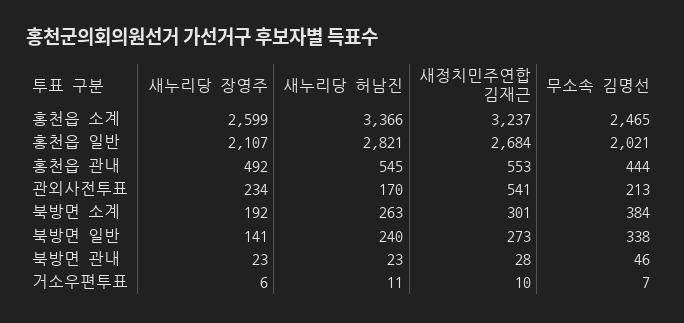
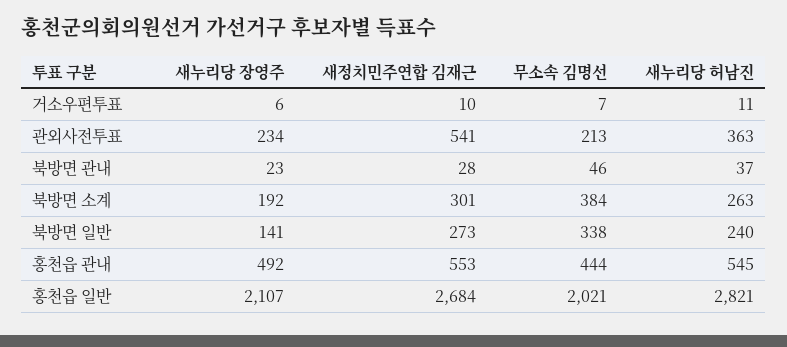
  {
    "새누리당 장영주": {
-     "홍천읍 소계": 2599,
      "홍천읍 일반": 2107,
      "홍천읍 관내": 492,
      "관외사전투표": 234,
      "북방면 소계": 192,
      "북방면 일반": 141,
      "북방면 관내": 23,
      "거소우편투표": 6
    },
    "새누리당 허남진": {
-     "홍천읍 소계": 3366,
      "홍천읍 일반": 2821,
      "홍천읍 관내": 545,
-     "관외사전투표": 170,
+     "관외사전투표": 363,
      "북방면 소계": 263,
      "북방면 일반": 240,
-     "북방면 관내": 23,
+     "북방면 관내": 37,
      "거소우편투표": 11
    },
    "새정치민주연합 김재근": {
-     "홍천읍 소계": 3237,
      "홍천읍 일반": 2684,
      "홍천읍 관내": 553,
      "관외사전투표": 541,
      "북방면 소계": 301,
      "북방면 일반": 273,
      "북방면 관내": 28,
      "거소우편투표": 10
    },
    "무소속 김명선": {
-     "홍천읍 소계": 2465,
      "홍천읍 일반": 2021,
      "홍천읍 관내": 444,
      "관외사전투표": 213,
      "북방면 소계": 384,
      "북방면 일반": 338,
      "북방면 관내": 46,
      "거소우편투표": 7
    }
  }

